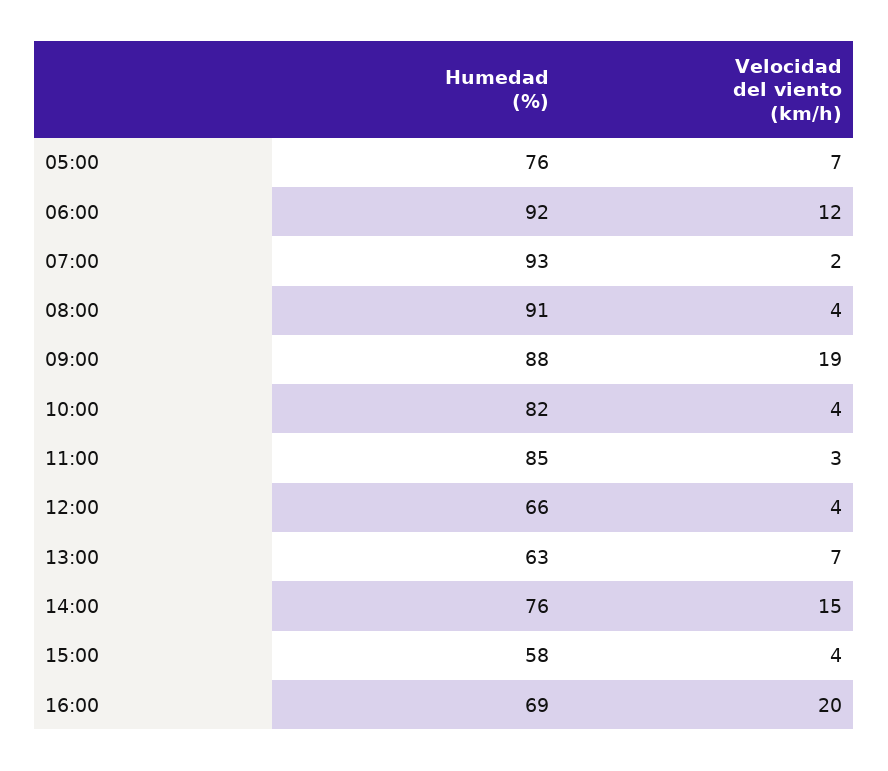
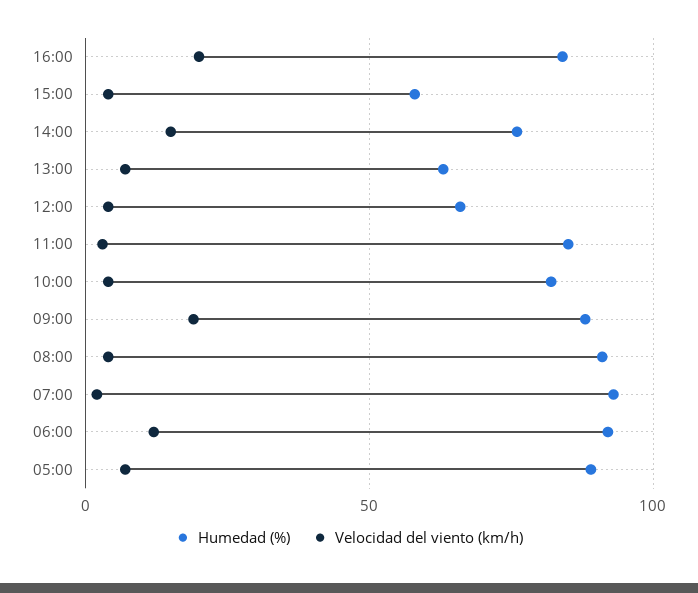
  {
    "Humedad (%)": {
-     "05:00": 76,
+     "05:00": 90,
      "06:00": 92,
      "07:00": 93,
      "08:00": 91,
      "09:00": 88,
      "10:00": 82,
      "11:00": 85,
      "12:00": 66,
      "13:00": 63,
      "14:00": 76,
      "15:00": 58,
-     "16:00": 69
+     "16:00": 85
    },
    "Velocidad del viento (km/h)": {
      "05:00": 7,
      "06:00": 12,
      "07:00": 2,
      "08:00": 4,
      "09:00": 19,
      "10:00": 4,
      "11:00": 3,
      "12:00": 4,
      "13:00": 7,
      "14:00": 15,
      "15:00": 4,
      "16:00": 20
    }
  }

